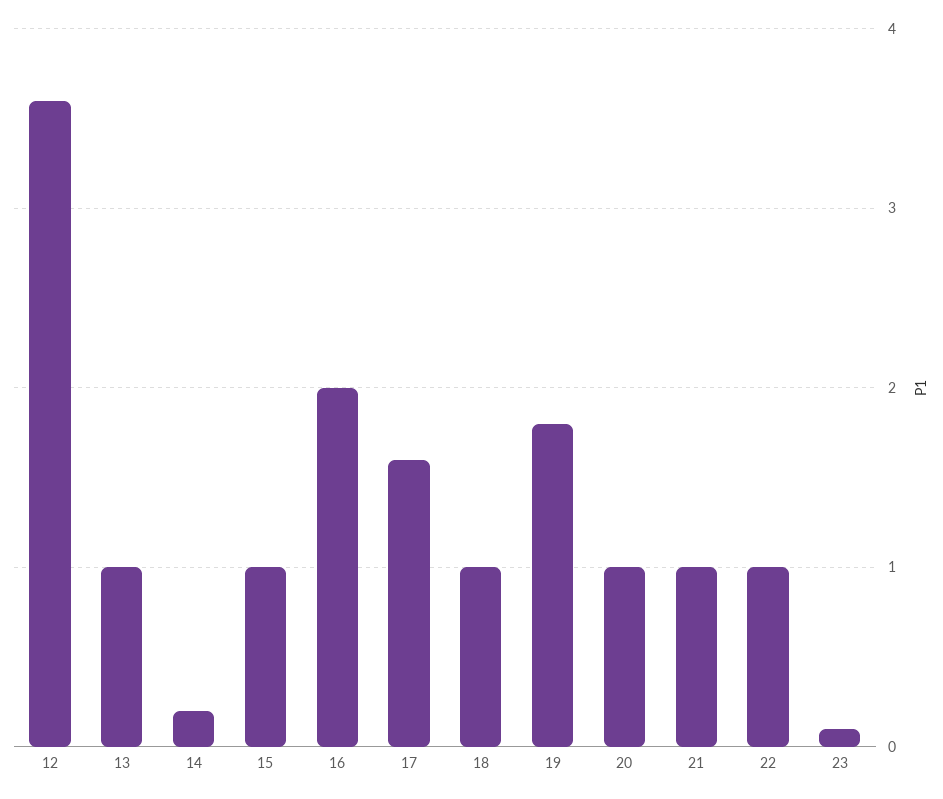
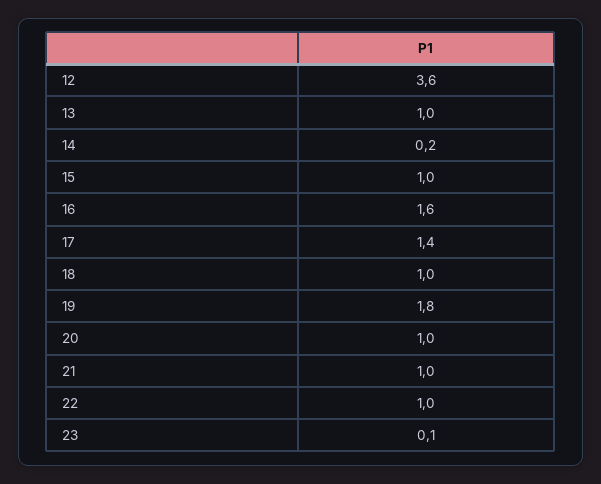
  {
    "12": 3.6,
    "13": 1,
    "14": 0.2,
    "15": 1,
-   "16": 2,
+   "16": 1.6,
-   "17": 1.6,
+   "17": 1.4,
    "18": 1,
    "19": 1.8,
    "20": 1,
    "21": 1,
    "22": 1,
    "23": 0.1
  }

